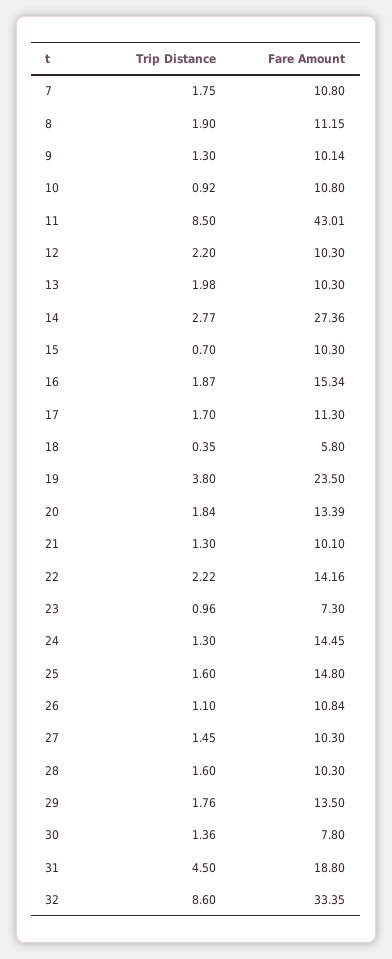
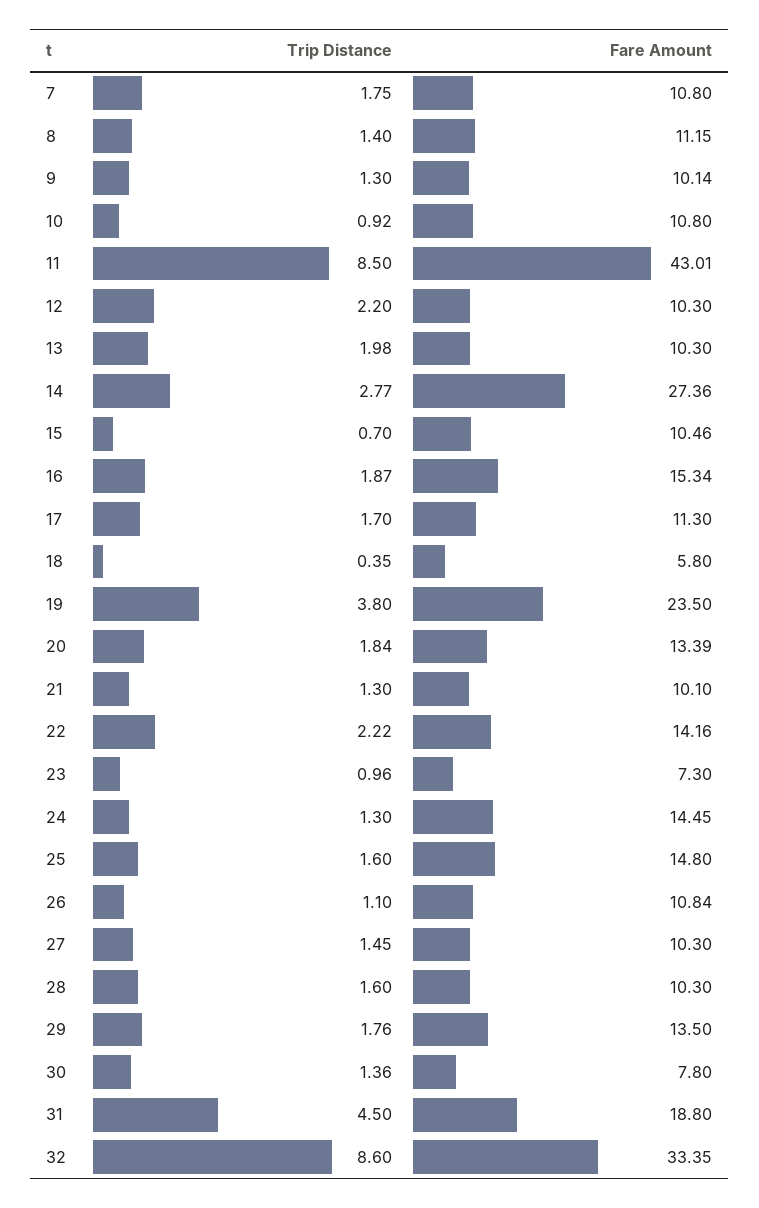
  {
    "Trip Distance": {
      "7": 1.75,
-     "8": 1.9,
+     "8": 1.4,
      "9": 1.3,
      "10": 0.92,
      "11": 8.5,
      "12": 2.2,
      "13": 1.98,
      "14": 2.77,
      "15": 0.7,
      "16": 1.87,
      "17": 1.7,
      "18": 0.35,
      "19": 3.8,
      "20": 1.84,
      "21": 1.3,
      "22": 2.22,
      "23": 0.96,
      "24": 1.3,
      "25": 1.6,
      "26": 1.1,
      "27": 1.45,
      "28": 1.6,
      "29": 1.76,
      "30": 1.36,
      "31": 4.5,
      "32": 8.6
    },
    "Fare Amount": {
      "7": 10.8,
      "8": 11.15,
      "9": 10.14,
      "10": 10.8,
      "11": 43.01,
      "12": 10.3,
      "13": 10.3,
      "14": 27.36,
-     "15": 10.3,
+     "15": 10.46,
      "16": 15.34,
      "17": 11.3,
      "18": 5.8,
      "19": 23.5,
      "20": 13.39,
      "21": 10.1,
      "22": 14.16,
      "23": 7.3,
      "24": 14.45,
      "25": 14.8,
      "26": 10.84,
      "27": 10.3,
      "28": 10.3,
      "29": 13.5,
      "30": 7.8,
      "31": 18.8,
      "32": 33.35
    }
  }

